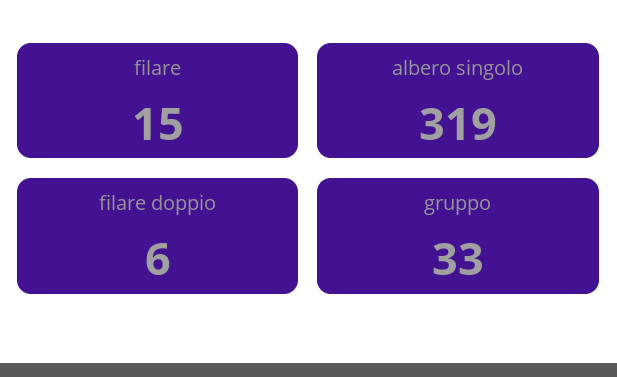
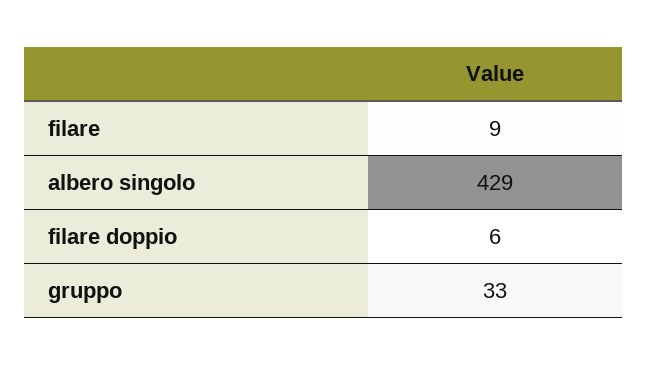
  {
-   "filare": 15,
+   "filare": 9,
-   "albero singolo": 319,
+   "albero singolo": 429,
    "filare doppio": 6,
    "gruppo": 33
  }

